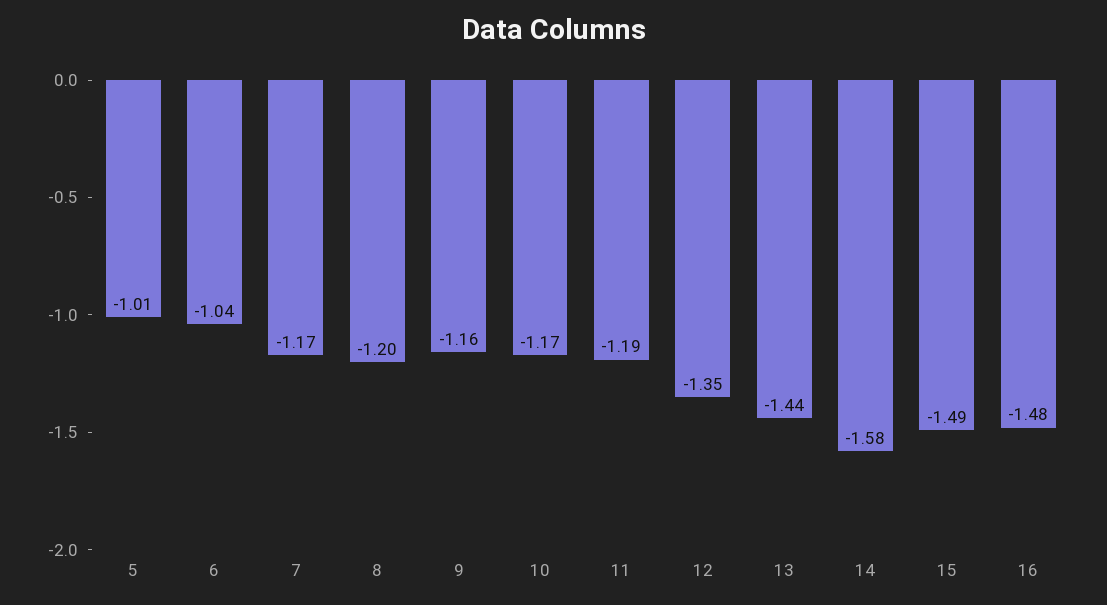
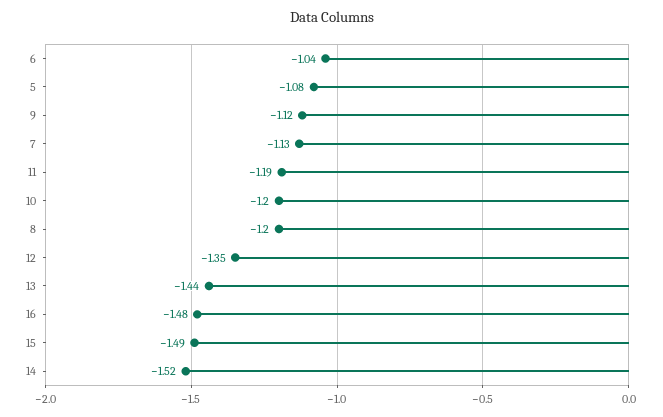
  {
-   "5": -1.01,
+   "5": -1.08,
    "6": -1.04,
-   "7": -1.17,
+   "7": -1.13,
    "8": -1.2,
-   "9": -1.16,
+   "9": -1.12,
-   "10": -1.17,
+   "10": -1.2,
    "11": -1.19,
    "12": -1.35,
    "13": -1.44,
-   "14": -1.58,
+   "14": -1.52,
    "15": -1.49,
    "16": -1.48
  }

